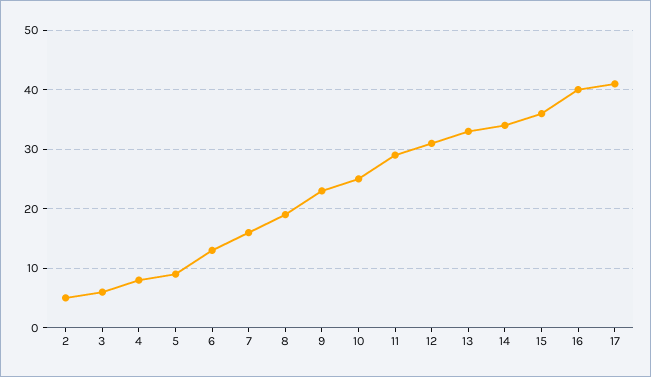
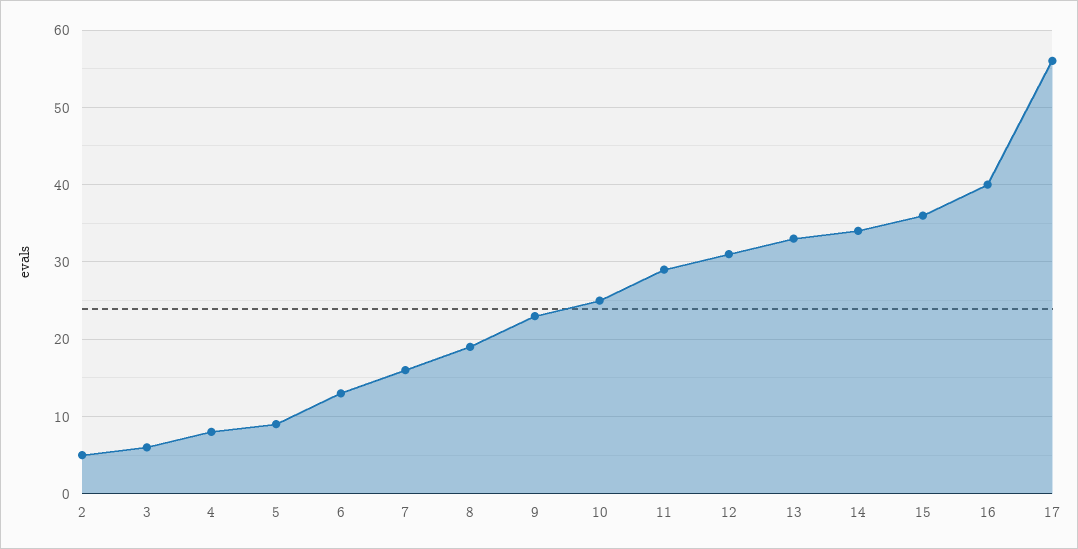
  {
    "2": 5,
    "3": 6,
    "4": 8,
    "5": 9,
    "6": 13,
    "7": 16,
    "8": 19,
    "9": 23,
    "10": 25,
    "11": 29,
    "12": 31,
    "13": 33,
    "14": 34,
    "15": 36,
    "16": 40,
-   "17": 40
+   "17": 56
  }

